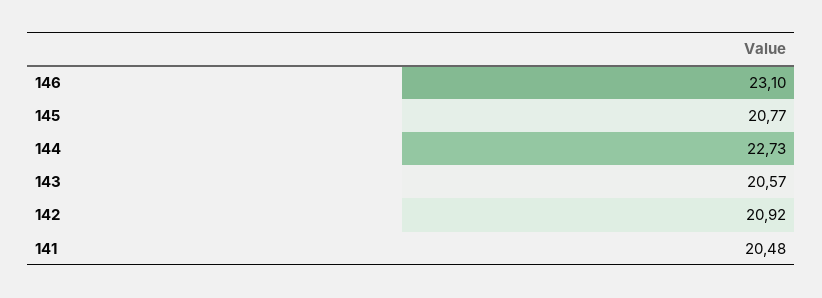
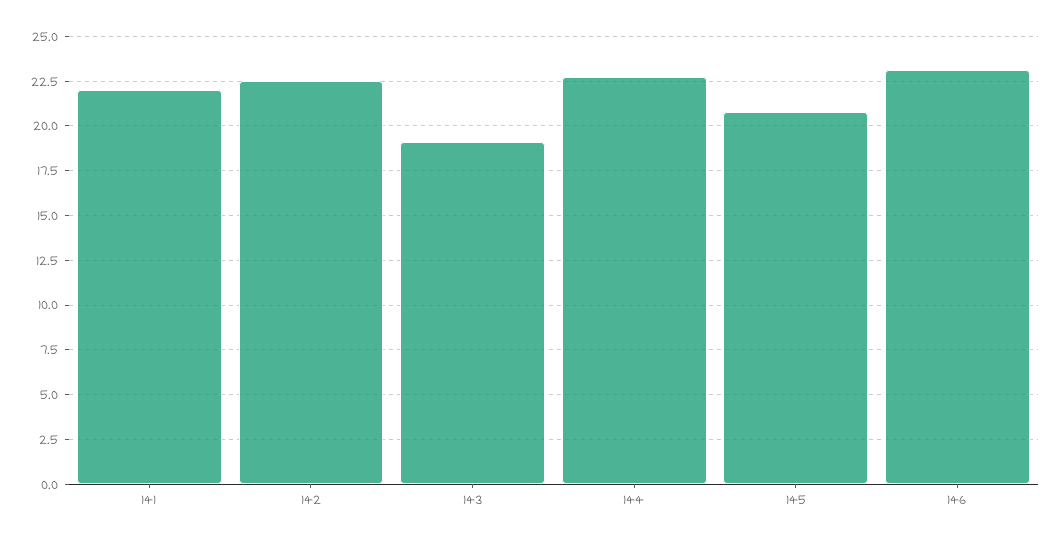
  {
    "146": 23.1,
    "145": 20.77,
    "144": 22.73,
-   "143": 20.57,
+   "143": 19,
-   "142": 20.92,
+   "142": 22.5,
-   "141": 20.48
+   "141": 22
  }

